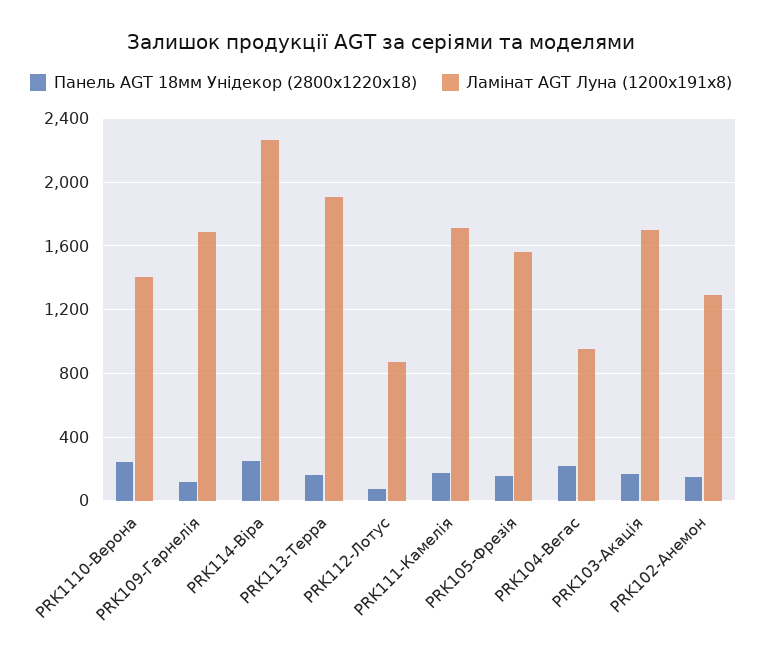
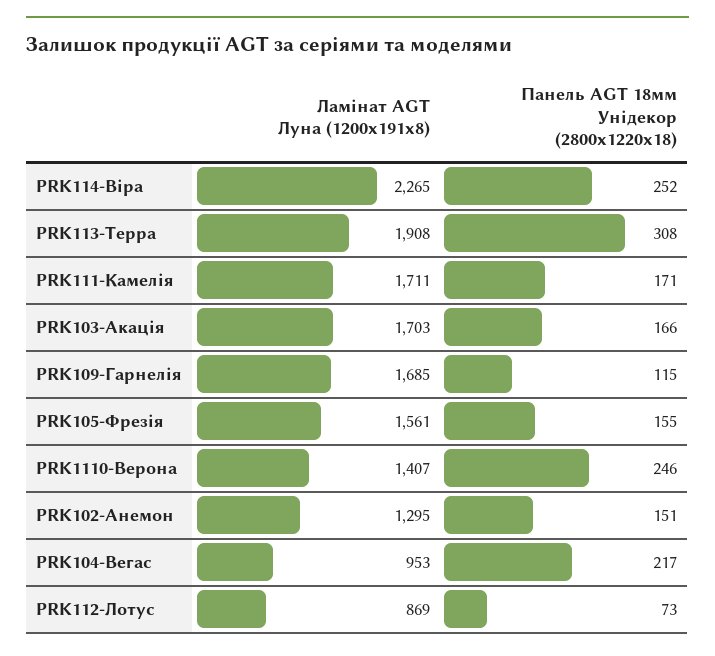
  {
    "Панель AGT 18мм Унідекор (2800x1220x18)": {
      "PRK1110-Верона": 246,
      "PRK109-Гарнелія": 115,
      "PRK114-Віра": 252,
-     "PRK113-Терра": 150,
+     "PRK113-Терра": 308,
      "PRK112-Лотус": 73,
      "PRK111-Камелія": 171,
      "PRK105-Фрезія": 155,
      "PRK104-Вегас": 217,
      "PRK103-Акація": 166,
      "PRK102-Анемон": 151
    },
    "Ламінат AGT Луна (1200x191x8)": {
      "PRK1110-Верона": 1407,
      "PRK109-Гарнелія": 1685,
      "PRK114-Віра": 2265,
      "PRK113-Терра": 1908,
      "PRK112-Лотус": 869,
      "PRK111-Камелія": 1711,
      "PRK105-Фрезія": 1561,
      "PRK104-Вегас": 953,
      "PRK103-Акація": 1703,
      "PRK102-Анемон": 1295
    }
  }

